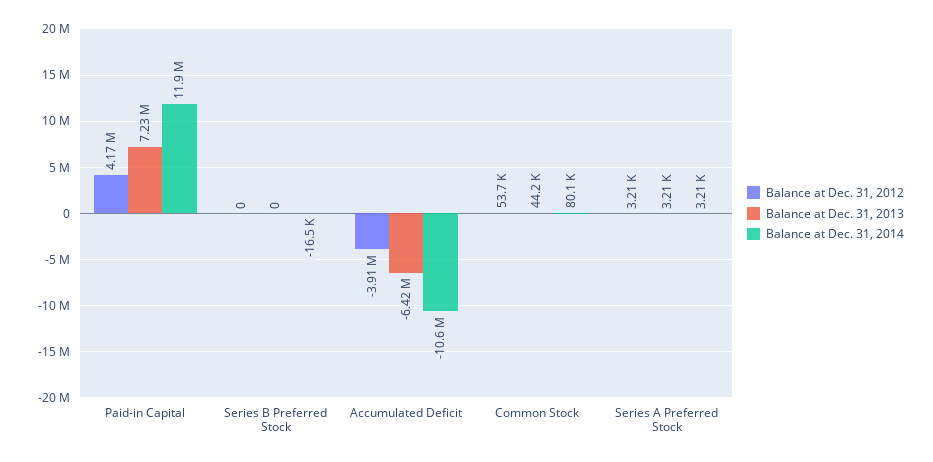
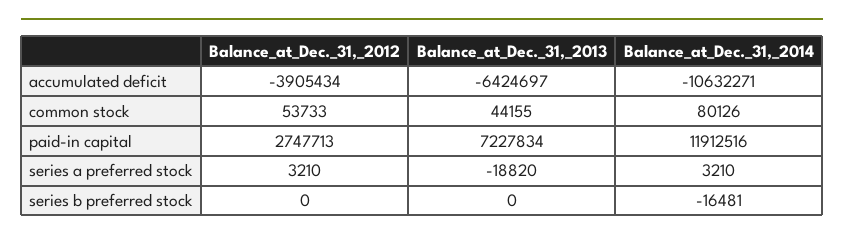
  {
    "Balance at Dec. 31, 2012": {
-     "Paid-in Capital": 4170000,
+     "Paid-in Capital": 2747713,
      "Series B Preferred Stock": 0,
      "Accumulated Deficit": -3905434,
      "Common Stock": 53733,
      "Series A Preferred Stock": 3210
    },
    "Balance at Dec. 31, 2013": {
      "Paid-in Capital": 7227834,
      "Series B Preferred Stock": 0,
      "Accumulated Deficit": -6424697,
      "Common Stock": 44155,
-     "Series A Preferred Stock": 3210
+     "Series A Preferred Stock": -18820
    },
    "Balance at Dec. 31, 2014": {
      "Paid-in Capital": 11912516,
      "Series B Preferred Stock": -16481,
      "Accumulated Deficit": -10632271,
      "Common Stock": 80126,
      "Series A Preferred Stock": 3210
    }
  }

